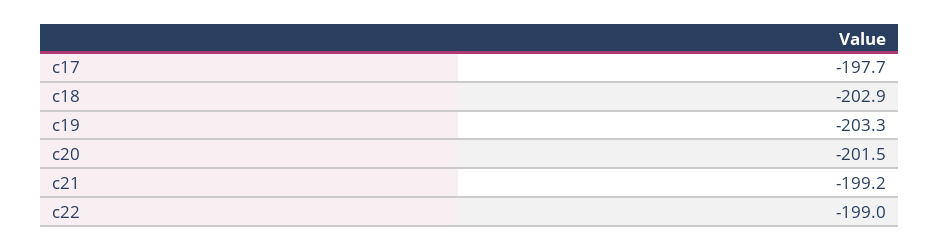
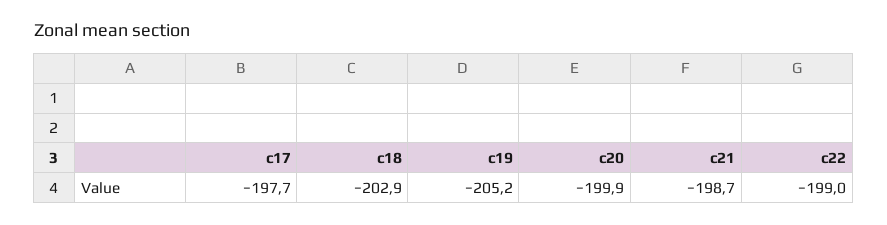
  {
    "c17": -197.7,
    "c18": -202.9,
-   "c19": -203.3,
+   "c19": -205.2,
-   "c20": -201.5,
+   "c20": -199.9,
-   "c21": -199.2,
+   "c21": -198.7,
    "c22": -199
  }

